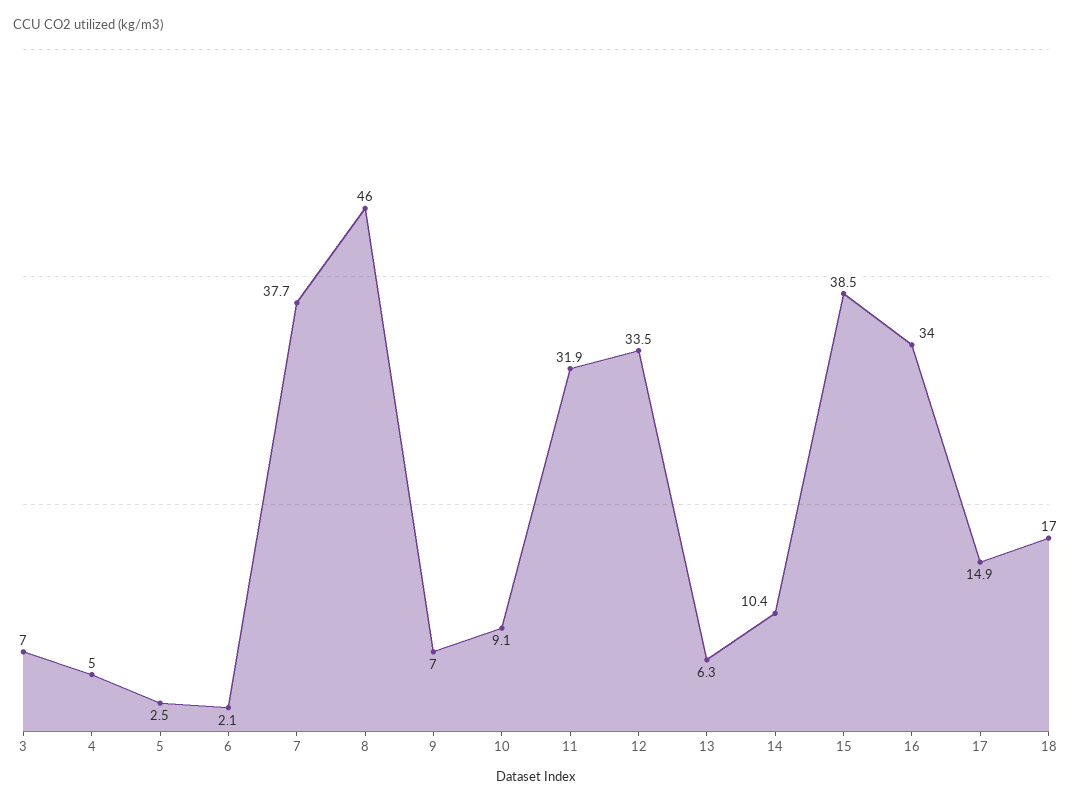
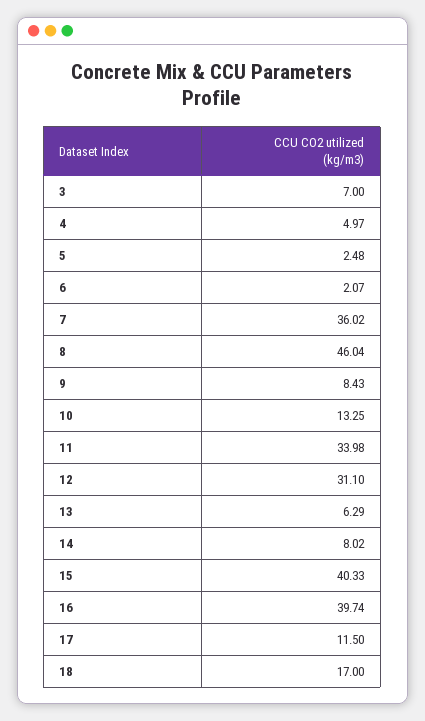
  {
    "3": 7,
    "4": 4.97,
    "5": 2.48,
    "6": 2.07,
-   "7": 37.7,
+   "7": 36.02,
    "8": 46.04,
-   "9": 7,
+   "9": 8.43,
-   "10": 9.1,
+   "10": 13.25,
-   "11": 31.9,
+   "11": 33.98,
-   "12": 33.5,
+   "12": 31.1,
    "13": 6.29,
-   "14": 10.4,
+   "14": 8.02,
-   "15": 38.5,
+   "15": 40.33,
-   "16": 34,
+   "16": 39.74,
-   "17": 14.9,
+   "17": 11.5,
    "18": 17
  }

